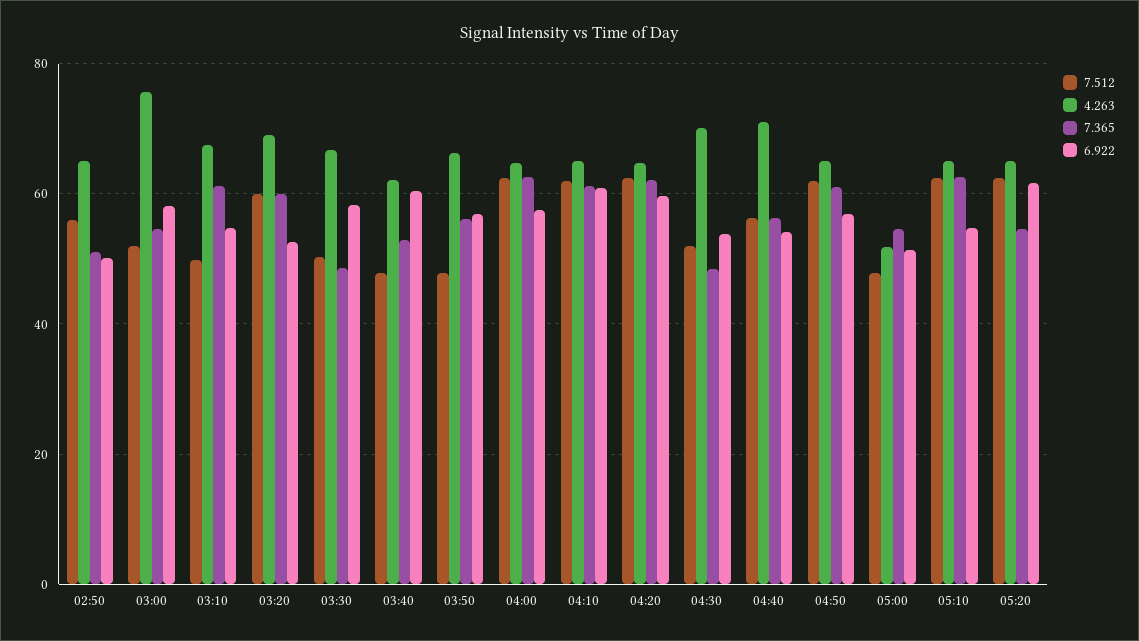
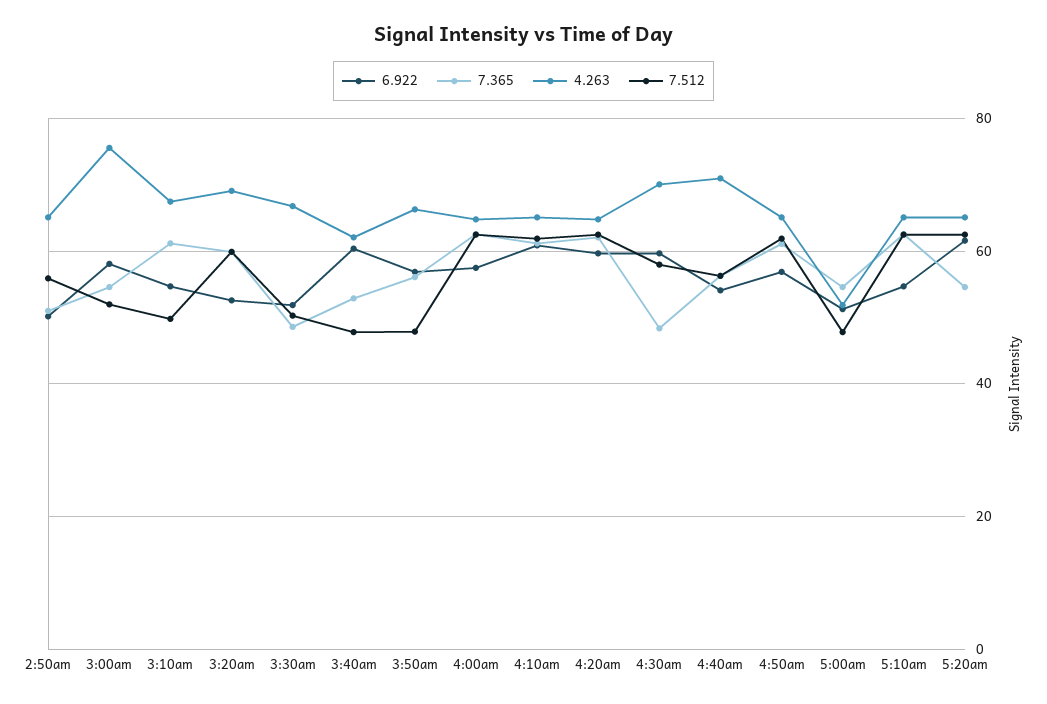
  {
    "7.512": {
      "02:50": 56,
      "03:00": 52,
      "03:10": 50,
      "03:20": 60,
      "03:30": 50,
      "03:40": 48,
      "03:50": 48,
      "04:00": 62,
      "04:10": 62,
      "04:20": 62,
-     "04:30": 52,
+     "04:30": 58,
      "04:40": 56,
      "04:50": 62,
      "05:00": 48,
      "05:10": 62,
      "05:20": 62
    },
    "4.263": {
      "02:50": 66,
      "03:00": 76,
      "03:10": 68,
      "03:20": 70,
      "03:30": 66,
      "03:40": 62,
      "03:50": 66,
      "04:00": 64,
      "04:10": 66,
      "04:20": 64,
      "04:30": 70,
      "04:40": 72,
      "04:50": 66,
      "05:00": 52,
      "05:10": 66,
      "05:20": 66
    },
    "7.365": {
      "02:50": 52,
      "03:00": 54,
      "03:10": 62,
      "03:20": 60,
      "03:30": 48,
      "03:40": 52,
      "03:50": 56,
      "04:00": 62,
      "04:10": 62,
      "04:20": 62,
      "04:30": 48,
      "04:40": 56,
      "04:50": 62,
      "05:00": 54,
      "05:10": 62,
      "05:20": 54
    },
    "6.922": {
      "02:50": 50,
      "03:00": 58,
      "03:10": 54,
      "03:20": 52,
-     "03:30": 58,
+     "03:30": 52,
      "03:40": 60,
      "03:50": 56,
      "04:00": 58,
      "04:10": 60,
      "04:20": 60,
-     "04:30": 54,
+     "04:30": 60,
      "04:40": 54,
      "04:50": 56,
      "05:00": 52,
      "05:10": 54,
      "05:20": 62
    }
  }

